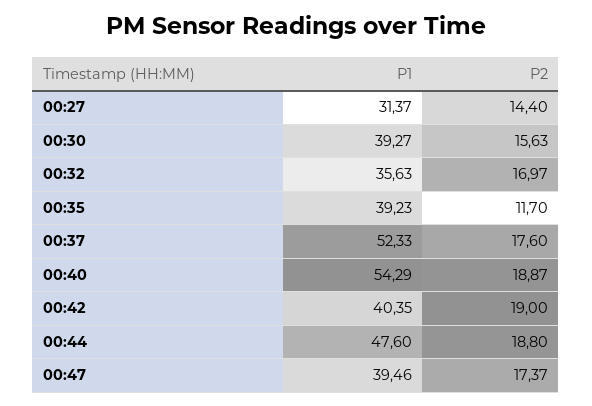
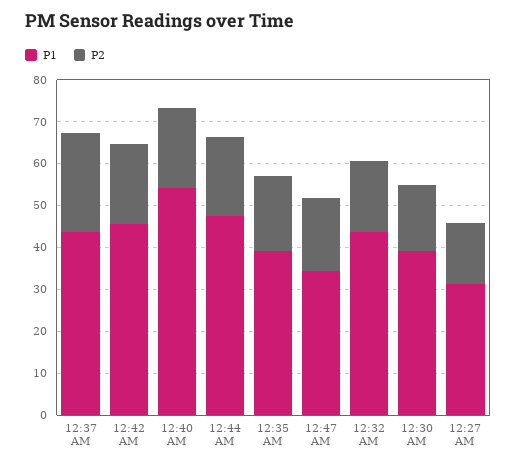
  {
    "P1": {
      "00:27": 31.37,
      "00:30": 39.27,
-     "00:32": 35.63,
+     "00:32": 44,
      "00:35": 39.23,
-     "00:37": 52.33,
+     "00:37": 44,
      "00:40": 54.29,
-     "00:42": 40.35,
+     "00:42": 46,
      "00:44": 47.6,
-     "00:47": 39.46
+     "00:47": 34
    },
    "P2": {
      "00:27": 14.4,
      "00:30": 15.63,
      "00:32": 16.97,
-     "00:35": 11.7,
+     "00:35": 18,
-     "00:37": 17.6,
+     "00:37": 24,
      "00:40": 18.87,
      "00:42": 19,
      "00:44": 18.8,
      "00:47": 17.37
    }
  }

